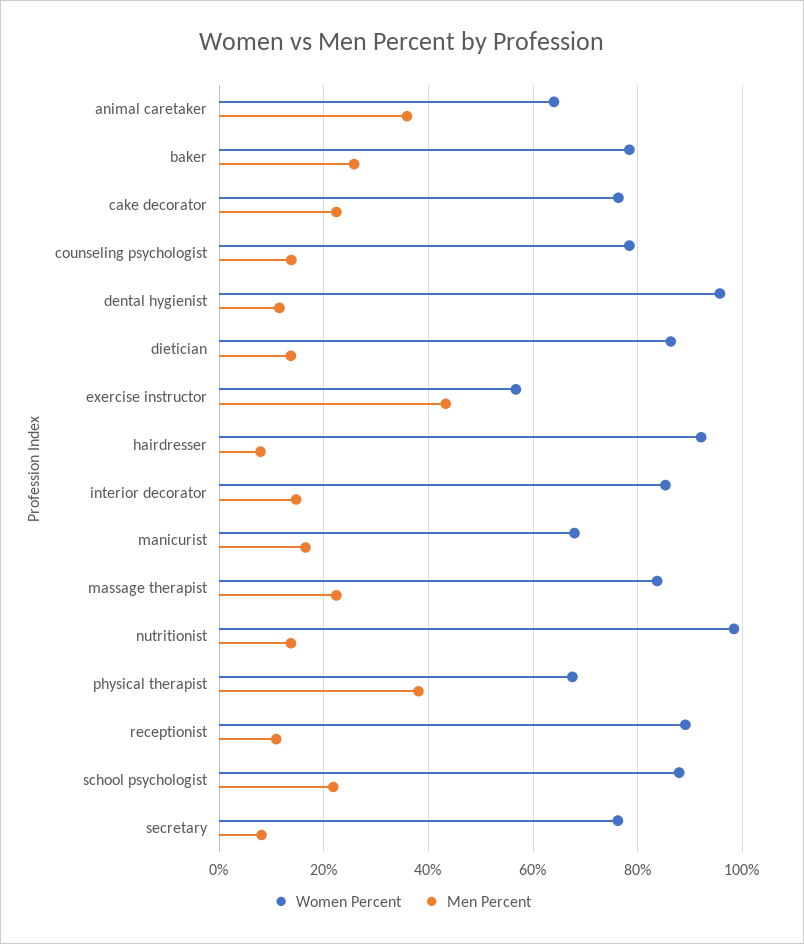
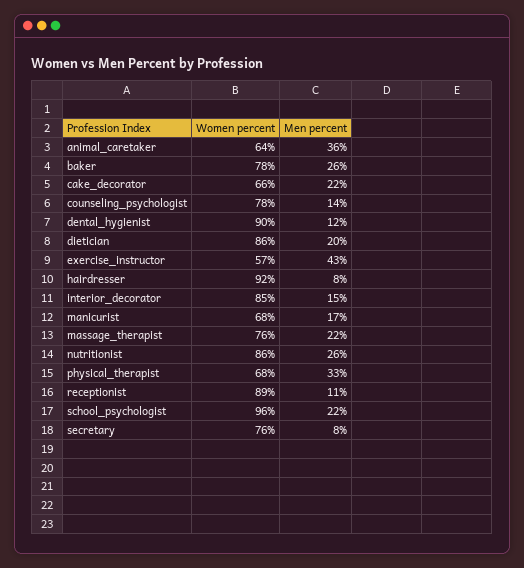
  {
    "Women Percent": {
      "animal caretaker": 64,
      "baker": 78,
-     "cake decorator": 76,
+     "cake decorator": 66,
      "counseling psychologist": 78,
-     "dental hygienist": 96,
+     "dental hygienist": 90,
      "dietician": 86,
      "exercise instructor": 57,
      "hairdresser": 92,
      "interior decorator": 85,
      "manicurist": 68,
-     "massage therapist": 84,
+     "massage therapist": 76,
-     "nutritionist": 98,
+     "nutritionist": 86,
      "physical therapist": 68,
      "receptionist": 89,
-     "school psychologist": 88,
+     "school psychologist": 96,
      "secretary": 76
    },
    "Men Percent": {
      "animal caretaker": 36,
      "baker": 26,
      "cake decorator": 22,
      "counseling psychologist": 14,
      "dental hygienist": 12,
-     "dietician": 14,
+     "dietician": 20,
      "exercise instructor": 43,
      "hairdresser": 8,
      "interior decorator": 15,
      "manicurist": 17,
      "massage therapist": 22,
-     "nutritionist": 14,
+     "nutritionist": 26,
-     "physical therapist": 38,
+     "physical therapist": 33,
      "receptionist": 11,
      "school psychologist": 22,
      "secretary": 8
    }
  }

